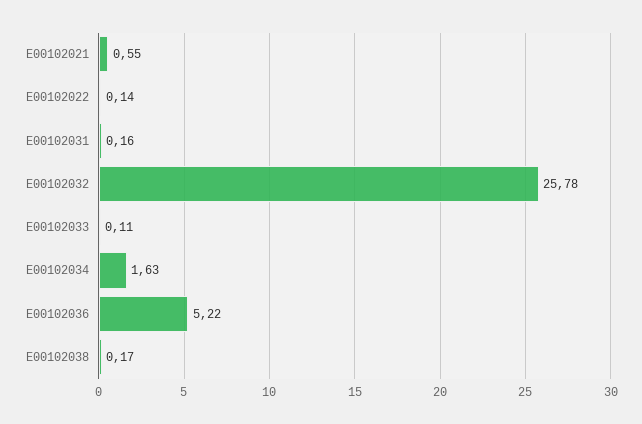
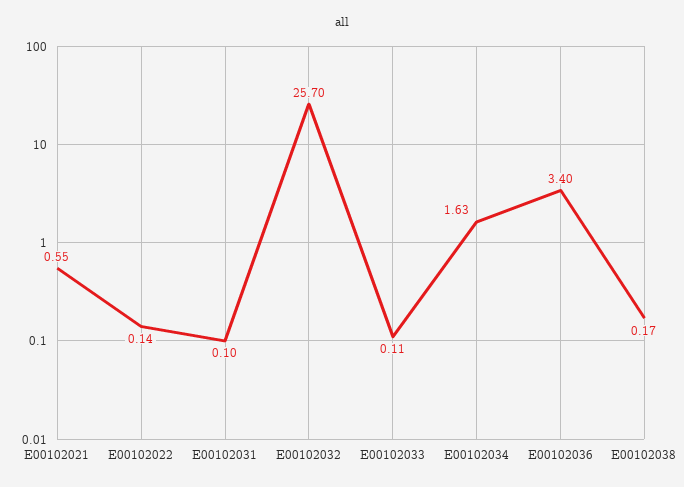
  {
    "E00102021": 0.55,
    "E00102022": 0.14,
-   "E00102031": 0.16,
+   "E00102031": 0.1,
-   "E00102032": 25.78,
+   "E00102032": 25.7,
    "E00102033": 0.11,
    "E00102034": 1.63,
-   "E00102036": 5.22,
+   "E00102036": 3.4,
    "E00102038": 0.17
  }

